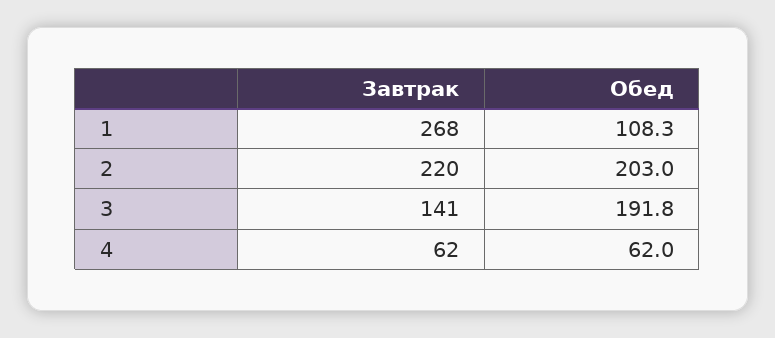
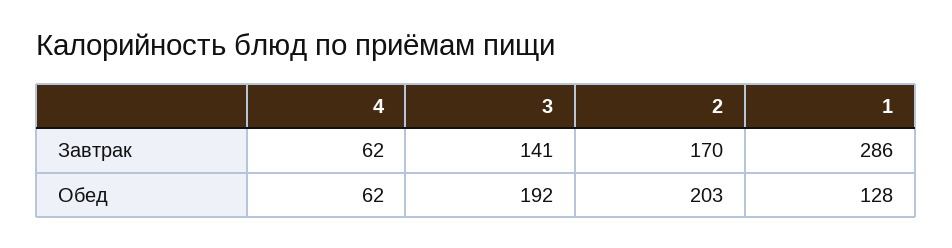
  {
    "Завтрак": {
-     "1": 268,
+     "1": 286,
-     "2": 220,
+     "2": 170,
      "3": 141,
      "4": 62
    },
    "Обед": {
-     "1": 108.3,
+     "1": 128,
      "2": 203,
      "3": 191.8,
      "4": 62
    }
  }

